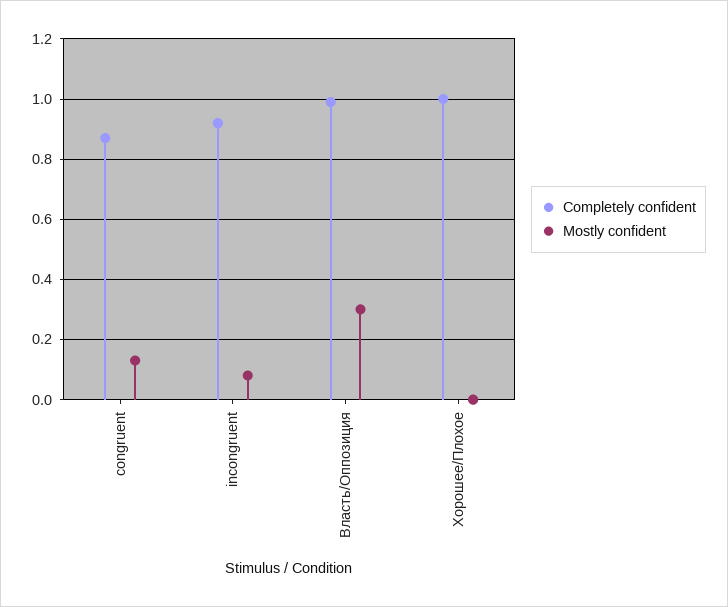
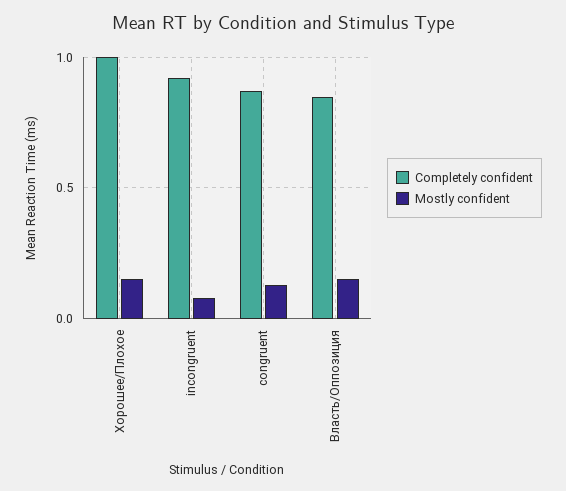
  {
    "Completely confident": {
      "congruent": 0.85,
      "incongruent": 0.9,
-     "Власть/Оппозиция": 1,
+     "Власть/Оппозиция": 0.85,
      "Хорошее/Плохое": 1
    },
    "Mostly confident": {
      "congruent": 0.15,
      "incongruent": 0.1,
-     "Власть/Оппозиция": 0.3,
+     "Власть/Оппозиция": 0.15,
-     "Хорошее/Плохое": 0
+     "Хорошее/Плохое": 0.15
    }
  }

